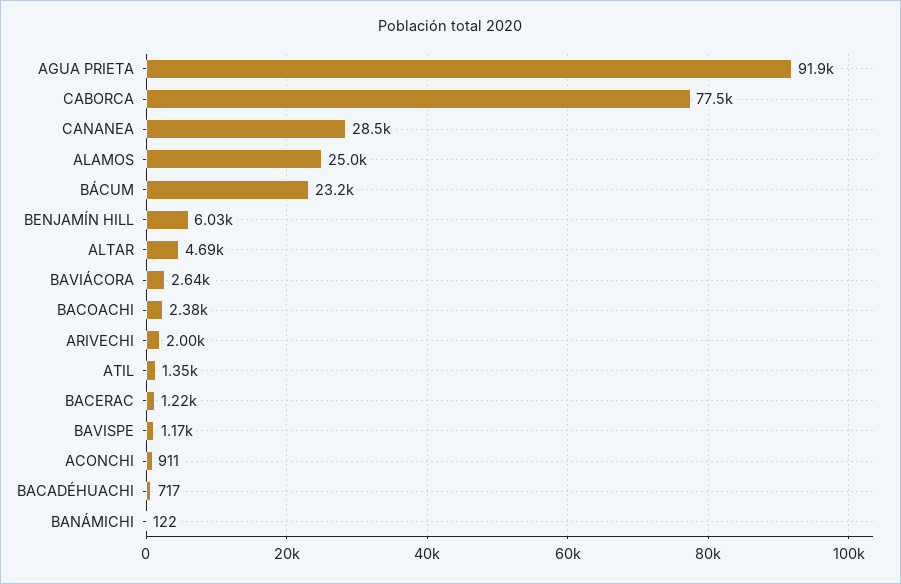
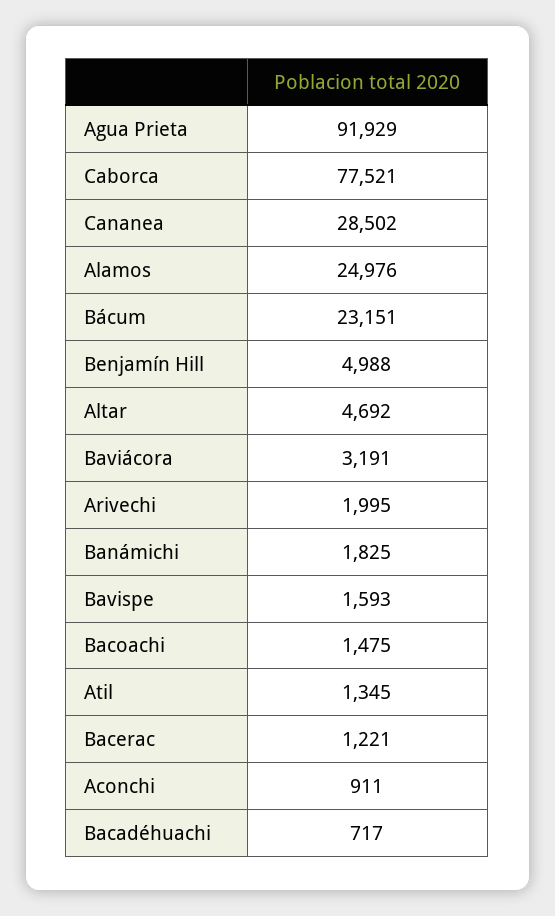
  {
    "AGUA PRIETA": 91929,
    "CABORCA": 77521,
    "CANANEA": 28502,
    "ALAMOS": 24976,
    "BÁCUM": 23151,
-   "BENJAMÍN HILL": 6030,
+   "BENJAMÍN HILL": 4988,
    "ALTAR": 4692,
-   "BAVIÁCORA": 2640,
+   "BAVIÁCORA": 3191,
-   "BACOACHI": 2380,
+   "BACOACHI": 1475,
    "ARIVECHI": 1995,
    "ATIL": 1345,
    "BACERAC": 1221,
-   "BAVISPE": 1170,
+   "BAVISPE": 1593,
    "ACONCHI": 911,
    "BACADÉHUACHI": 717,
-   "BANÁMICHI": 122
+   "BANÁMICHI": 1825
  }

